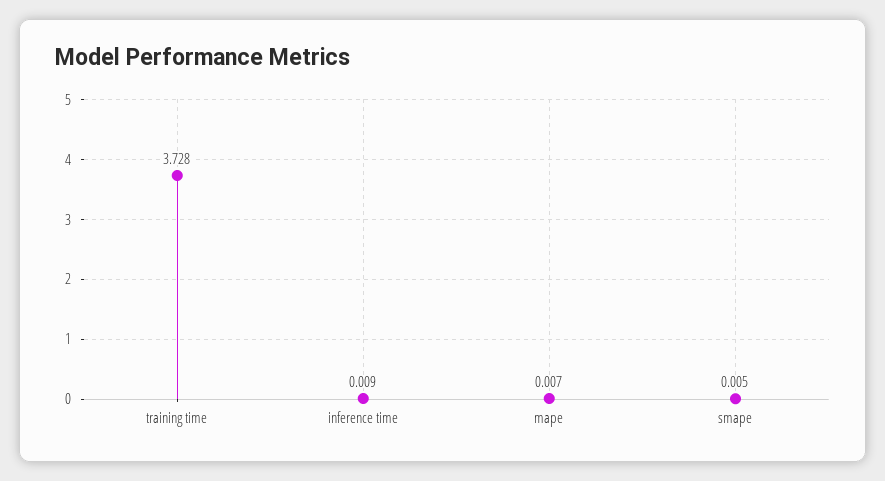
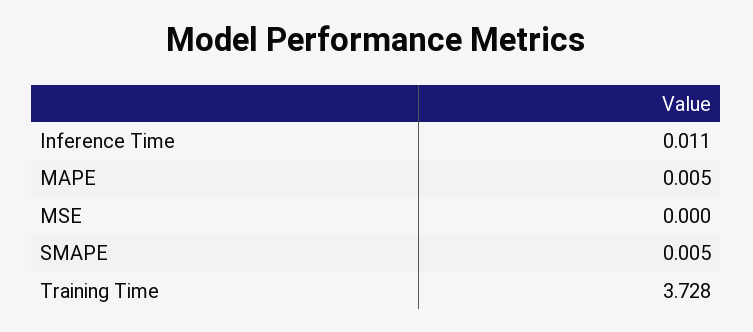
  {
    "training time": 3.728,
-   "inference time": 0.009,
+   "inference time": 0.011,
-   "mape": 0.007,
+   "mape": 0.005,
-   "smape": 0.005
+   "smape": 0.005,
+   "MSE": 0
  }

